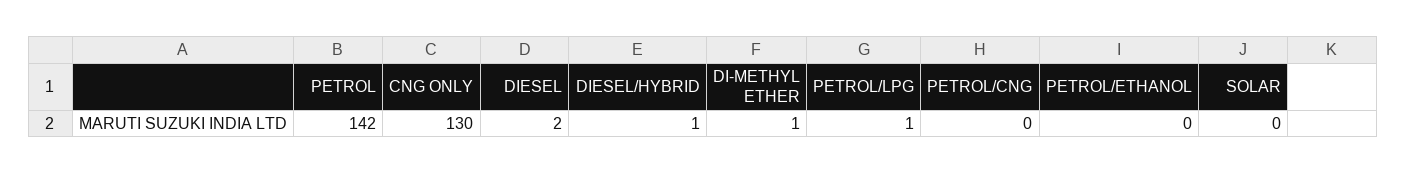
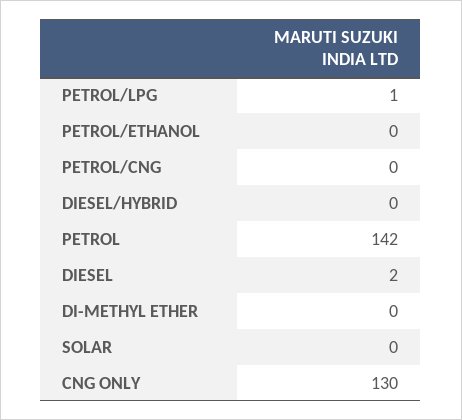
  {
    "PETROL": 142,
    "CNG ONLY": 130,
    "DIESEL": 2,
-   "DIESEL/HYBRID": 1,
+   "DIESEL/HYBRID": 0,
-   "DI-METHYL ETHER": 1,
+   "DI-METHYL ETHER": 0,
    "PETROL/LPG": 1,
    "PETROL/CNG": 0,
    "PETROL/ETHANOL": 0,
    "SOLAR": 0
  }

